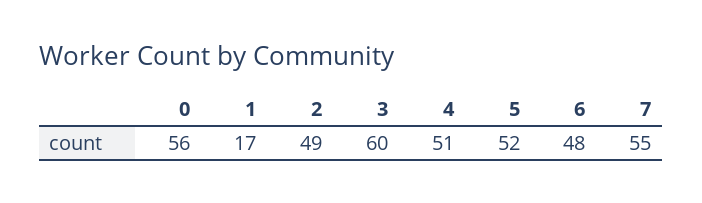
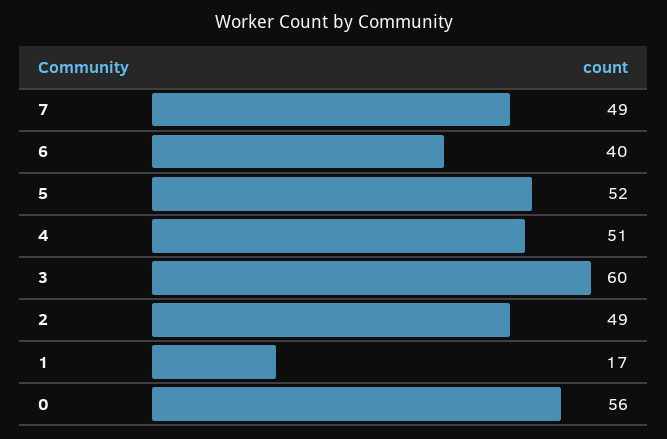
  {
    "0": 56,
    "1": 17,
    "2": 49,
    "3": 60,
    "4": 51,
    "5": 52,
-   "6": 48,
+   "6": 40,
-   "7": 55
+   "7": 49
  }

